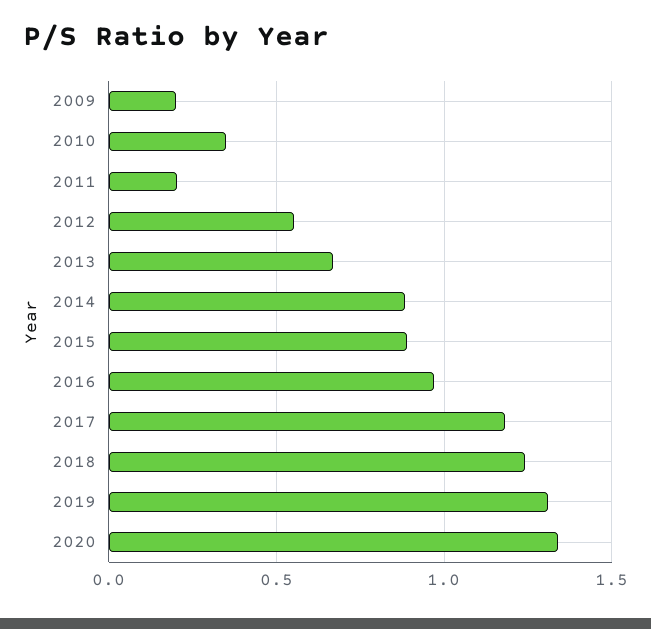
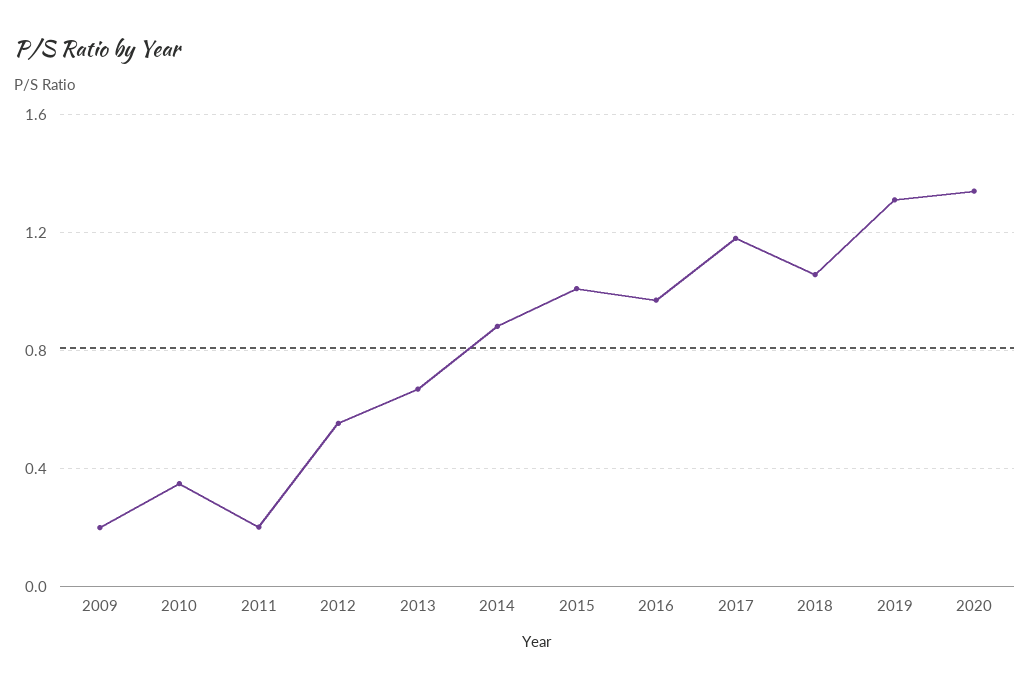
  {
    "2009": 0.2,
    "2010": 0.35,
    "2011": 0.2,
    "2012": 0.55,
    "2013": 0.65,
    "2014": 0.9,
-   "2015": 0.9,
+   "2015": 1,
    "2016": 0.95,
    "2017": 1.2,
-   "2018": 1.25,
+   "2018": 1.05,
    "2019": 1.3,
    "2020": 1.35
  }

